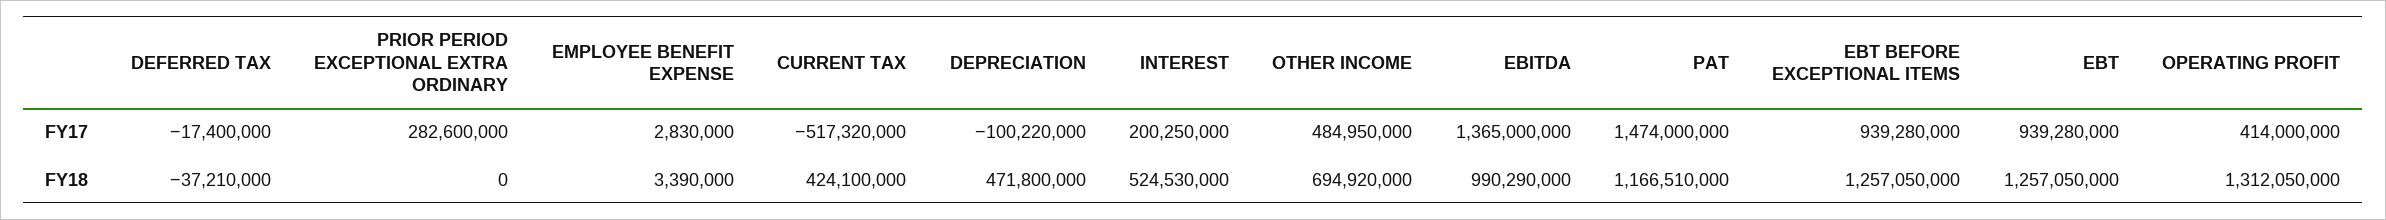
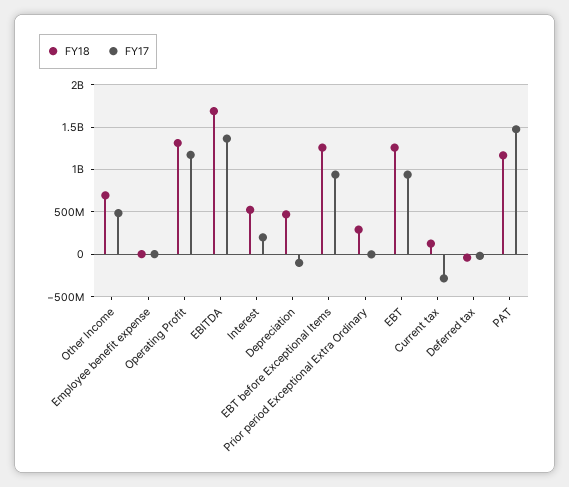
  {
    "FY17": {
      "DEFERRED TAX": -17400000,
-     "PRIOR PERIOD EXCEPTIONAL EXTRA ORDINARY": 282600000,
+     "PRIOR PERIOD EXCEPTIONAL EXTRA ORDINARY": 0,
      "EMPLOYEE BENEFIT EXPENSE": 2830000,
-     "CURRENT TAX": -517320000,
+     "CURRENT TAX": -300000000,
      "DEPRECIATION": -100220000,
      "INTEREST": 200250000,
      "OTHER INCOME": 484950000,
      "EBITDA": 1365000000,
      "PAT": 1474000000,
      "EBT BEFORE EXCEPTIONAL ITEMS": 939280000,
      "EBT": 939280000,
-     "OPERATING PROFIT": 414000000
+     "OPERATING PROFIT": 1200000000
    },
    "FY18": {
      "DEFERRED TAX": -37210000,
-     "PRIOR PERIOD EXCEPTIONAL EXTRA ORDINARY": 0,
+     "PRIOR PERIOD EXCEPTIONAL EXTRA ORDINARY": 300000000,
      "EMPLOYEE BENEFIT EXPENSE": 3390000,
-     "CURRENT TAX": 424100000,
+     "CURRENT TAX": 100000000,
      "DEPRECIATION": 471800000,
      "INTEREST": 524530000,
      "OTHER INCOME": 694920000,
-     "EBITDA": 990290000,
+     "EBITDA": 1700000000,
      "PAT": 1166510000,
      "EBT BEFORE EXCEPTIONAL ITEMS": 1257050000,
      "EBT": 1257050000,
      "OPERATING PROFIT": 1312050000
    }
  }

